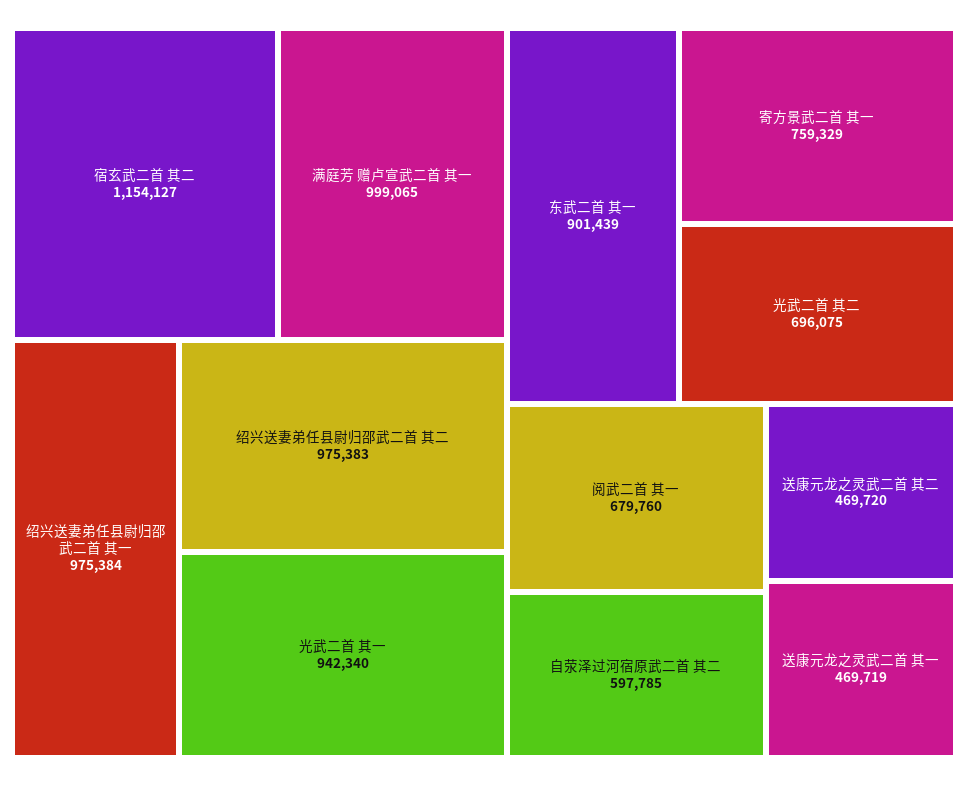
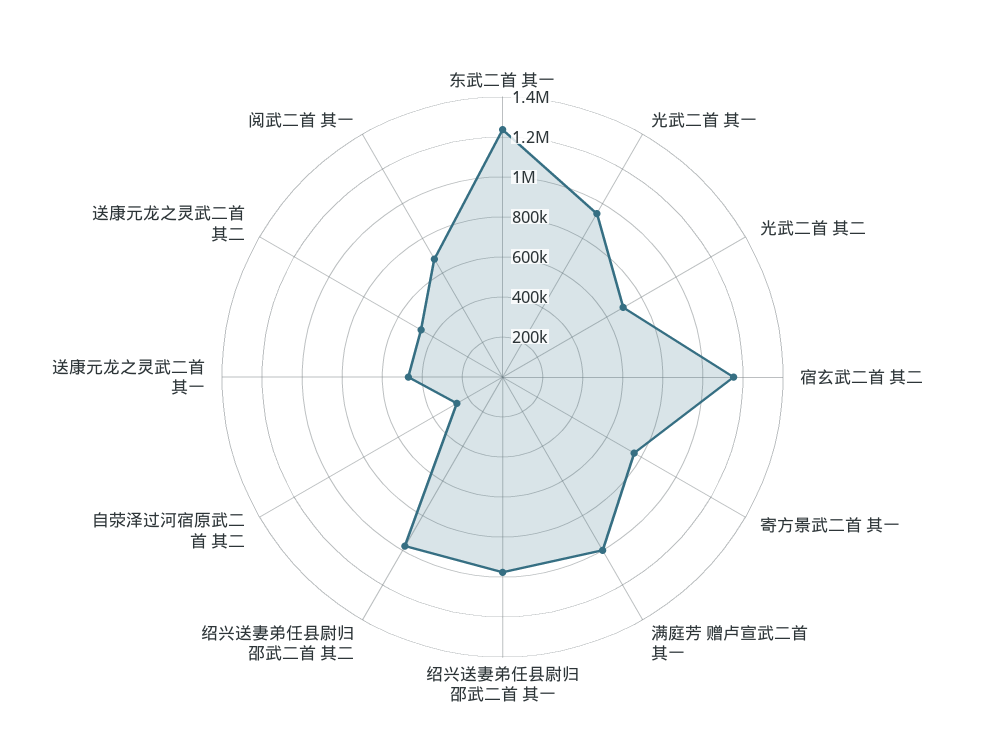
  {
    "宿玄武二首 其二": 1154127,
    "满庭芳 赠卢宣武二首 其一": 999065,
    "绍兴送妻弟任县尉归邵武二首 其一": 975384,
    "绍兴送妻弟任县尉归邵武二首 其二": 975383,
    "光武二首 其一": 942340,
-   "东武二首 其一": 901439,
+   "东武二首 其一": 1250000,
    "寄方景武二首 其一": 759329,
    "光武二首 其二": 696075,
    "阅武二首 其一": 679760,
-   "自荥泽过河宿原武二首 其二": 597785,
+   "自荥泽过河宿原武二首 其二": 250000,
    "送康元龙之灵武二首 其二": 469720,
    "送康元龙之灵武二首 其一": 469719
  }

